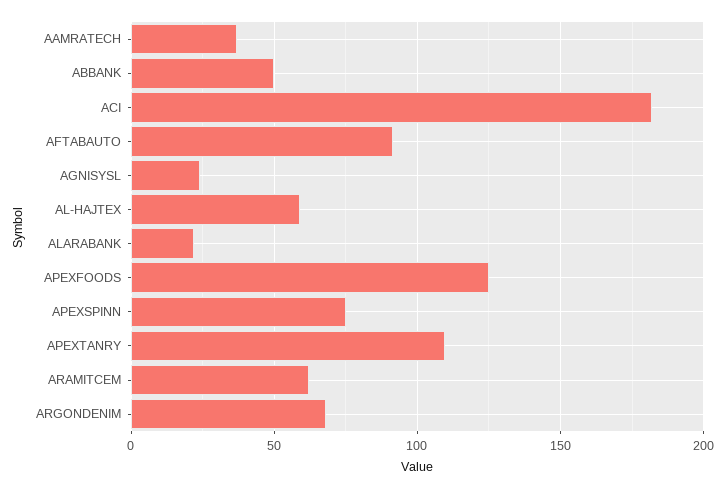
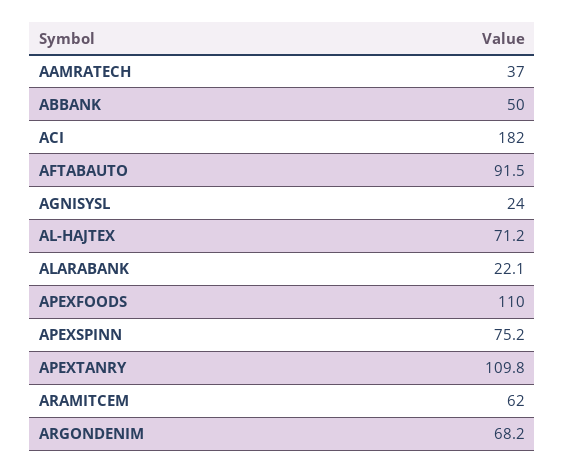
  {
    "AAMRATECH": 37,
    "ABBANK": 50,
    "ACI": 182,
    "AFTABAUTO": 91.5,
    "AGNISYSL": 24,
-   "AL-HAJTEX": 60,
+   "AL-HAJTEX": 71.2,
    "ALARABANK": 22.1,
-   "APEXFOODS": 125,
+   "APEXFOODS": 110,
    "APEXSPINN": 75.2,
    "APEXTANRY": 109.8,
    "ARAMITCEM": 62,
    "ARGONDENIM": 68.2
  }

